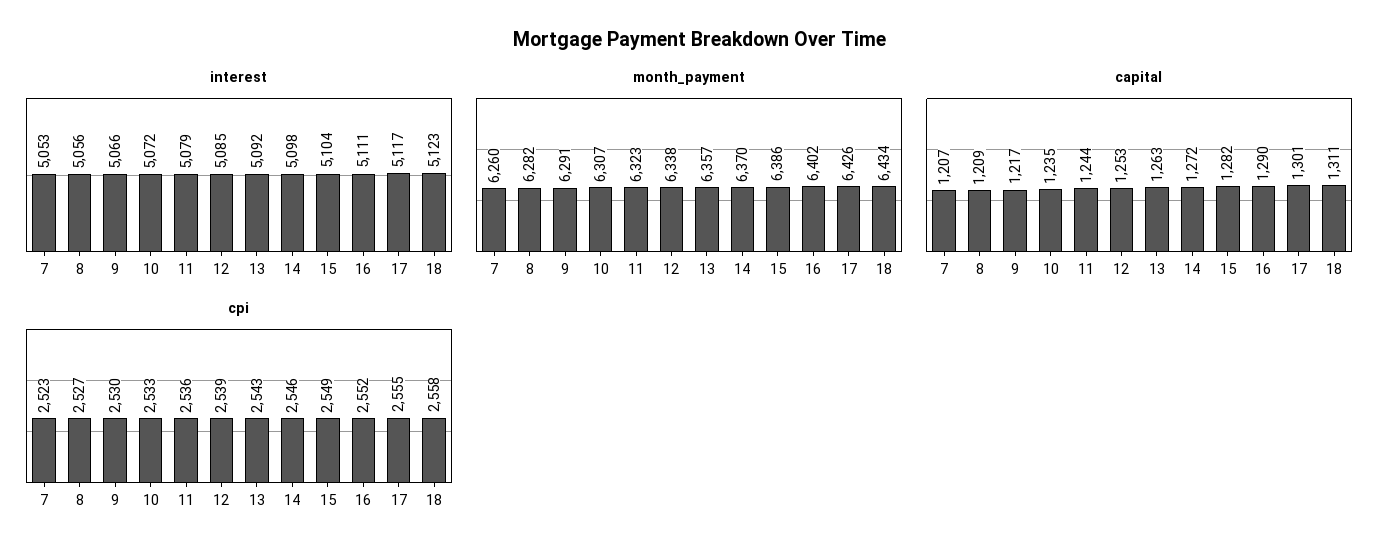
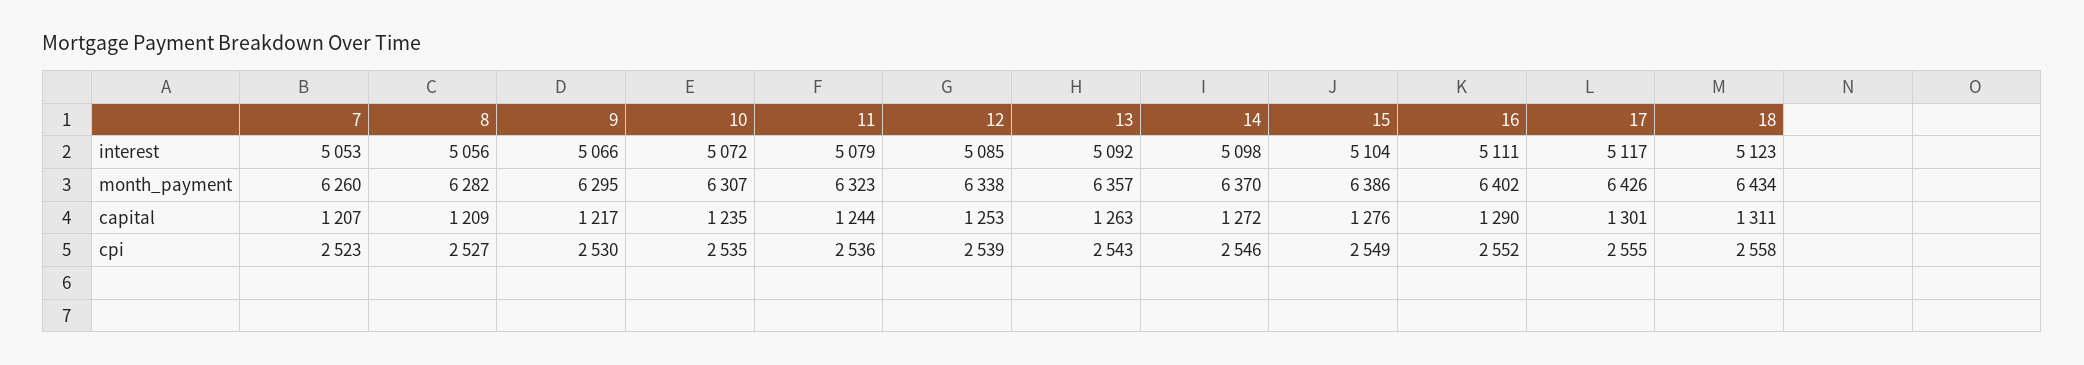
  {
    "interest": {
      "7": 5053,
      "8": 5056,
      "9": 5066,
      "10": 5072,
      "11": 5079,
      "12": 5085,
      "13": 5092,
      "14": 5098,
      "15": 5104,
      "16": 5111,
      "17": 5117,
      "18": 5123
    },
    "month_payment": {
      "7": 6260,
      "8": 6282,
-     "9": 6291,
+     "9": 6295,
      "10": 6307,
      "11": 6323,
      "12": 6338,
      "13": 6357,
      "14": 6370,
      "15": 6386,
      "16": 6402,
      "17": 6426,
      "18": 6434
    },
    "capital": {
      "7": 1207,
      "8": 1209,
      "9": 1217,
      "10": 1235,
      "11": 1244,
      "12": 1253,
      "13": 1263,
      "14": 1272,
-     "15": 1282,
+     "15": 1276,
      "16": 1290,
      "17": 1301,
      "18": 1311
    },
    "cpi": {
      "7": 2523,
      "8": 2527,
      "9": 2530,
-     "10": 2533,
+     "10": 2535,
      "11": 2536,
      "12": 2539,
      "13": 2543,
      "14": 2546,
      "15": 2549,
      "16": 2552,
      "17": 2555,
      "18": 2558
    }
  }

